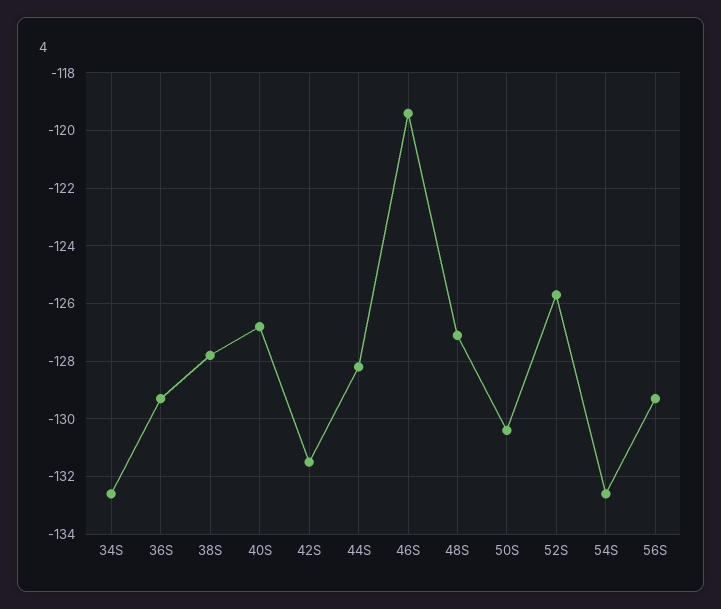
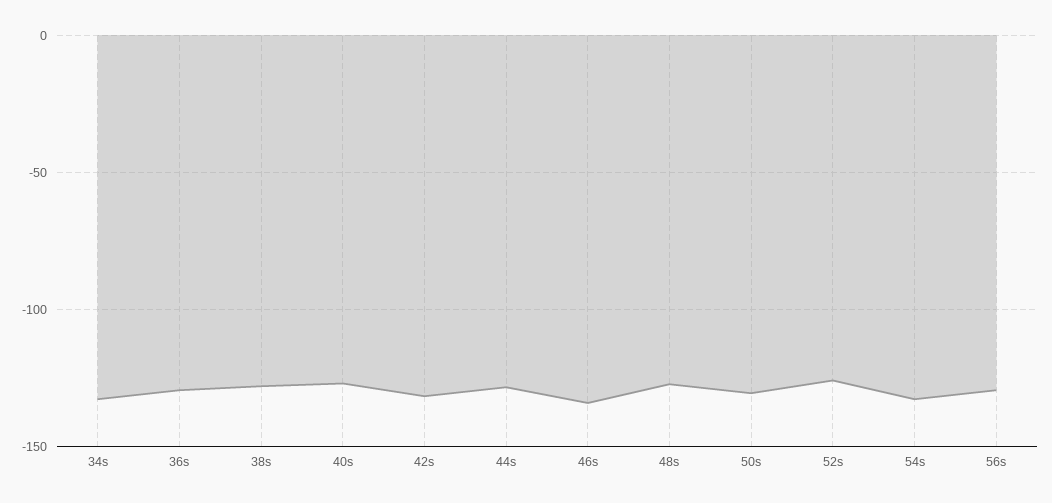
  {
    "34S": -132.5,
    "36S": -129.5,
    "38S": -128,
    "40S": -127,
    "42S": -131.5,
    "44S": -128,
-   "46S": -119.5,
+   "46S": -135,
    "48S": -127,
    "50S": -130.5,
    "52S": -125.5,
    "54S": -132.5,
    "56S": -129.5
  }

